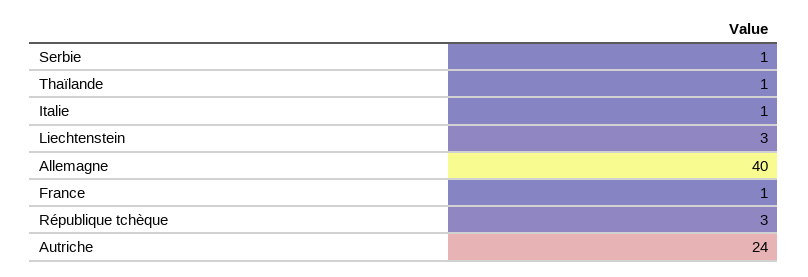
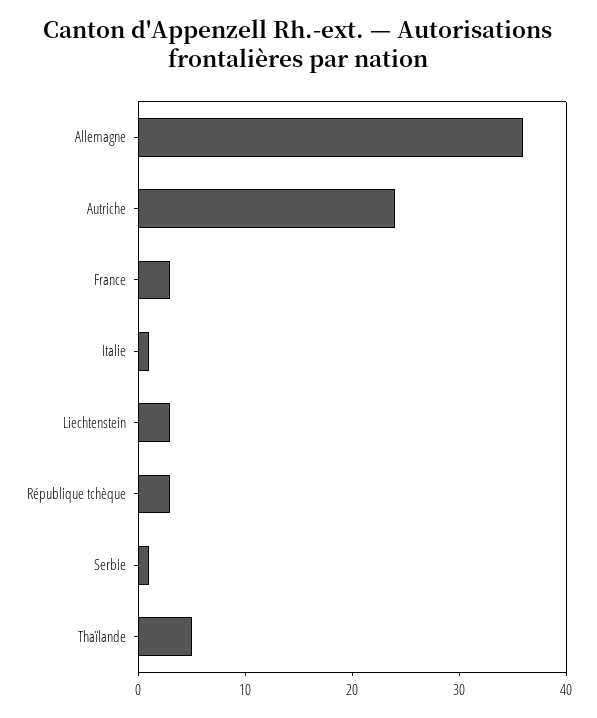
  {
    "Serbie": 1,
-   "Thaïlande": 1,
+   "Thaïlande": 5,
    "Italie": 1,
    "Liechtenstein": 3,
-   "Allemagne": 40,
+   "Allemagne": 36,
-   "France": 1,
+   "France": 3,
    "République tchèque": 3,
    "Autriche": 24
  }

